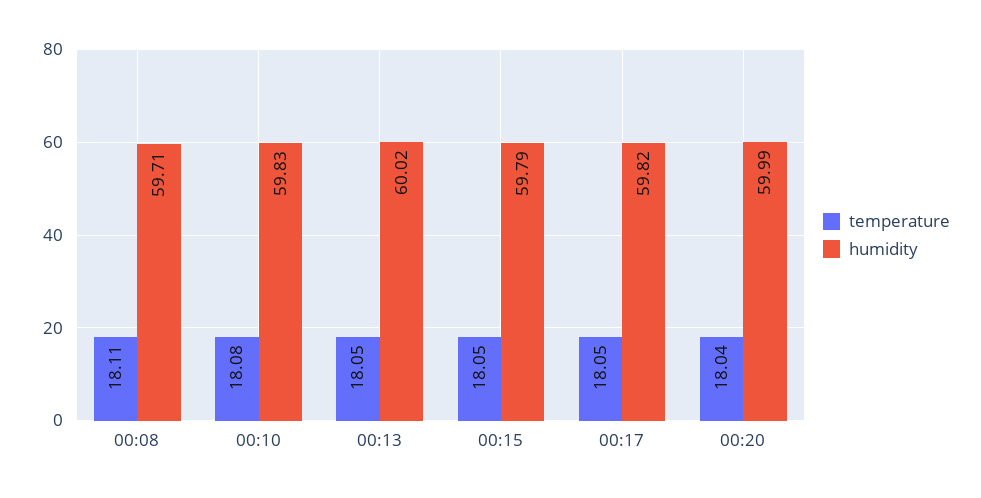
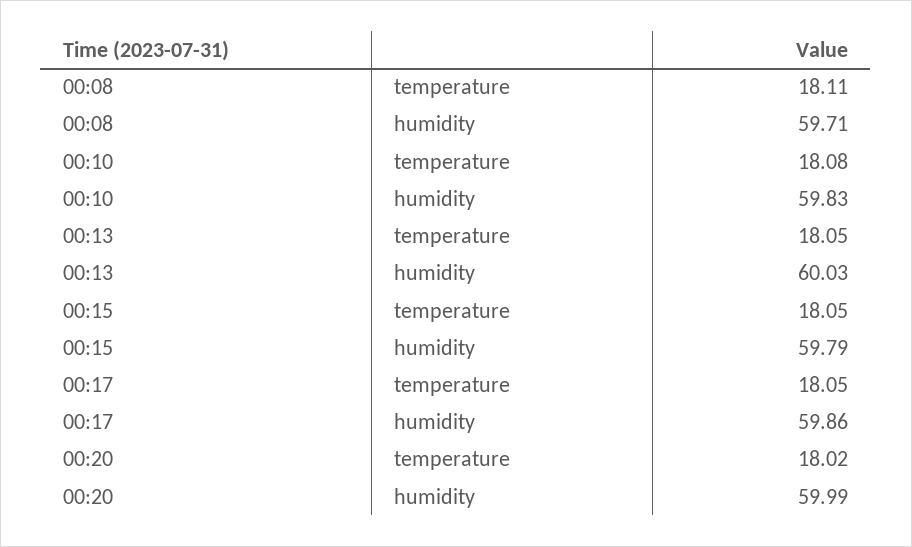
  {
    "temperature": {
      "00:08": 18.11,
      "00:10": 18.08,
      "00:13": 18.05,
      "00:15": 18.05,
      "00:17": 18.05,
-     "00:20": 18.04
+     "00:20": 18.02
    },
    "humidity": {
      "00:08": 59.71,
      "00:10": 59.83,
-     "00:13": 60.02,
+     "00:13": 60.03,
      "00:15": 59.79,
-     "00:17": 59.82,
+     "00:17": 59.86,
      "00:20": 59.99
    }
  }

